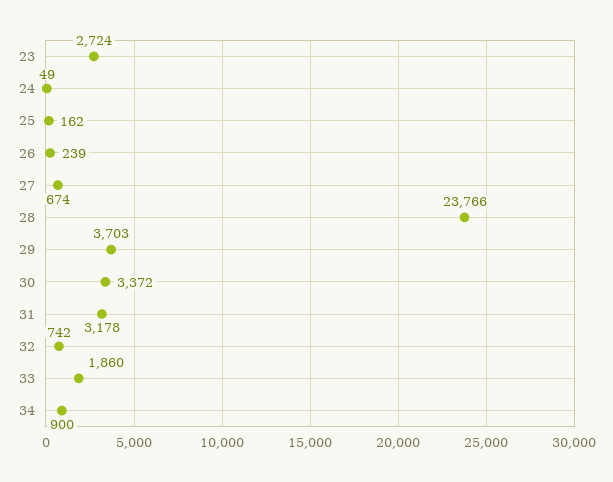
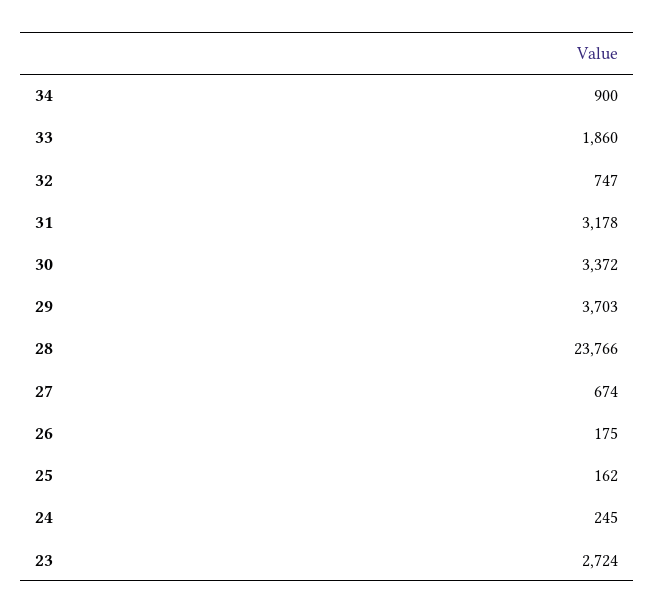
  {
    "23": 2724,
-   "24": 49,
+   "24": 245,
    "25": 162,
-   "26": 239,
+   "26": 175,
    "27": 674,
    "28": 23766,
    "29": 3703,
    "30": 3372,
    "31": 3178,
-   "32": 742,
+   "32": 747,
    "33": 1860,
    "34": 900
  }

